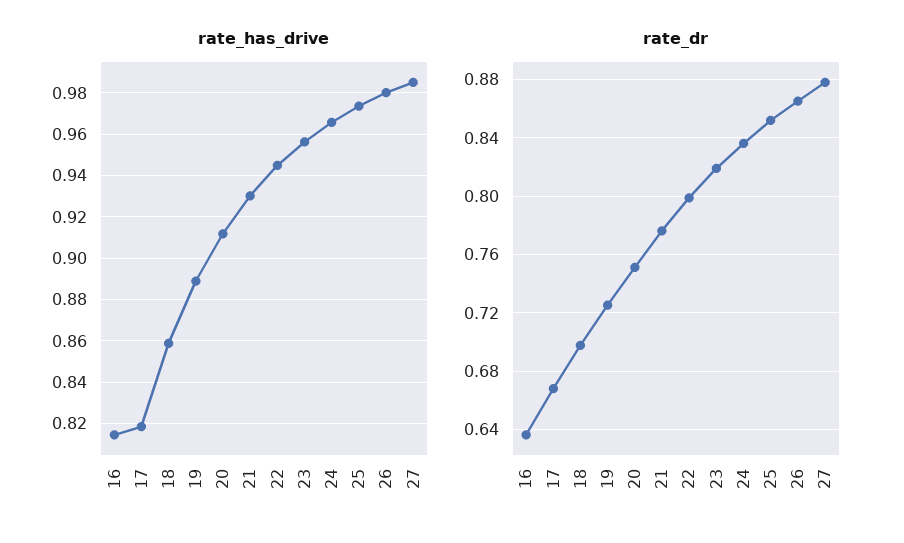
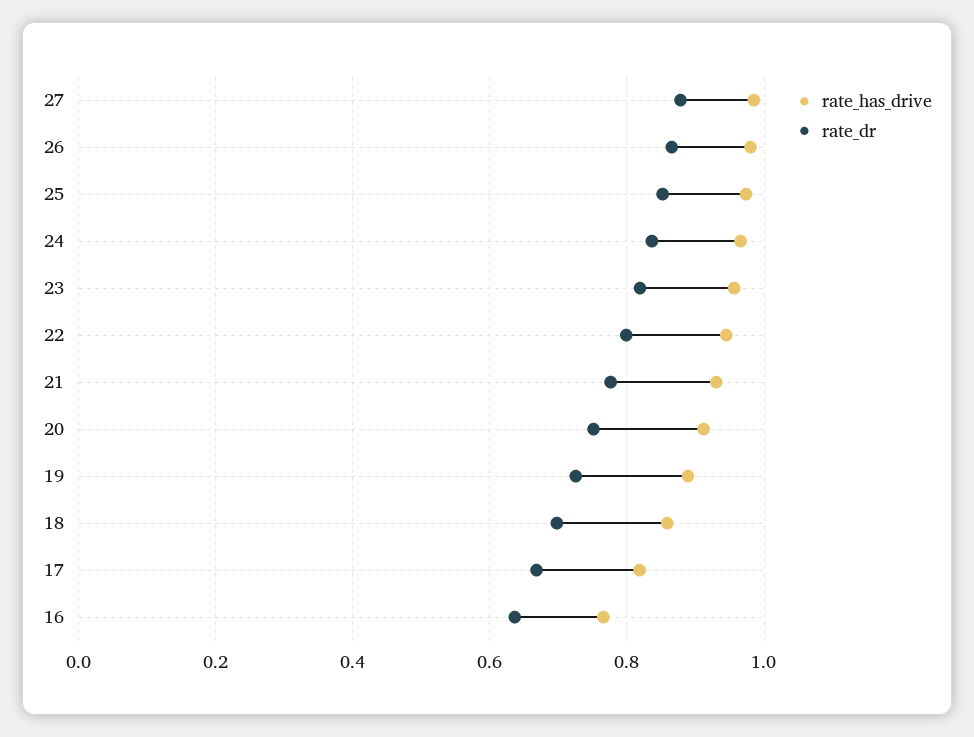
  {
    "rate_has_drive": {
-     "16": 0.815,
+     "16": 0.76,
      "17": 0.82,
      "18": 0.86,
      "19": 0.89,
      "20": 0.91,
      "21": 0.93,
      "22": 0.945,
      "23": 0.955,
      "24": 0.965,
      "25": 0.975,
      "26": 0.98,
      "27": 0.985
    },
    "rate_dr": {
      "16": 0.635,
      "17": 0.67,
      "18": 0.7,
      "19": 0.725,
      "20": 0.75,
      "21": 0.775,
      "22": 0.8,
      "23": 0.82,
      "24": 0.835,
      "25": 0.85,
      "26": 0.865,
      "27": 0.88
    }
  }

